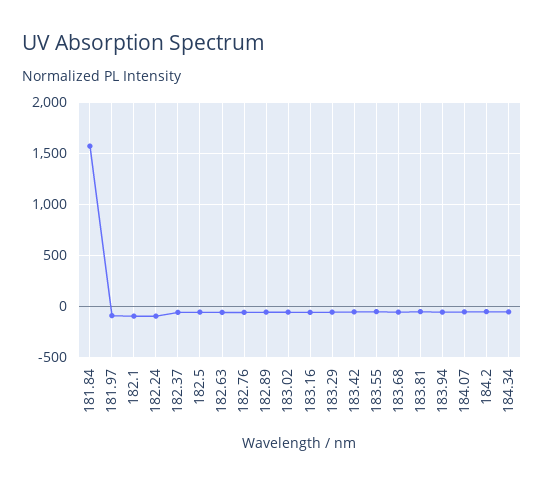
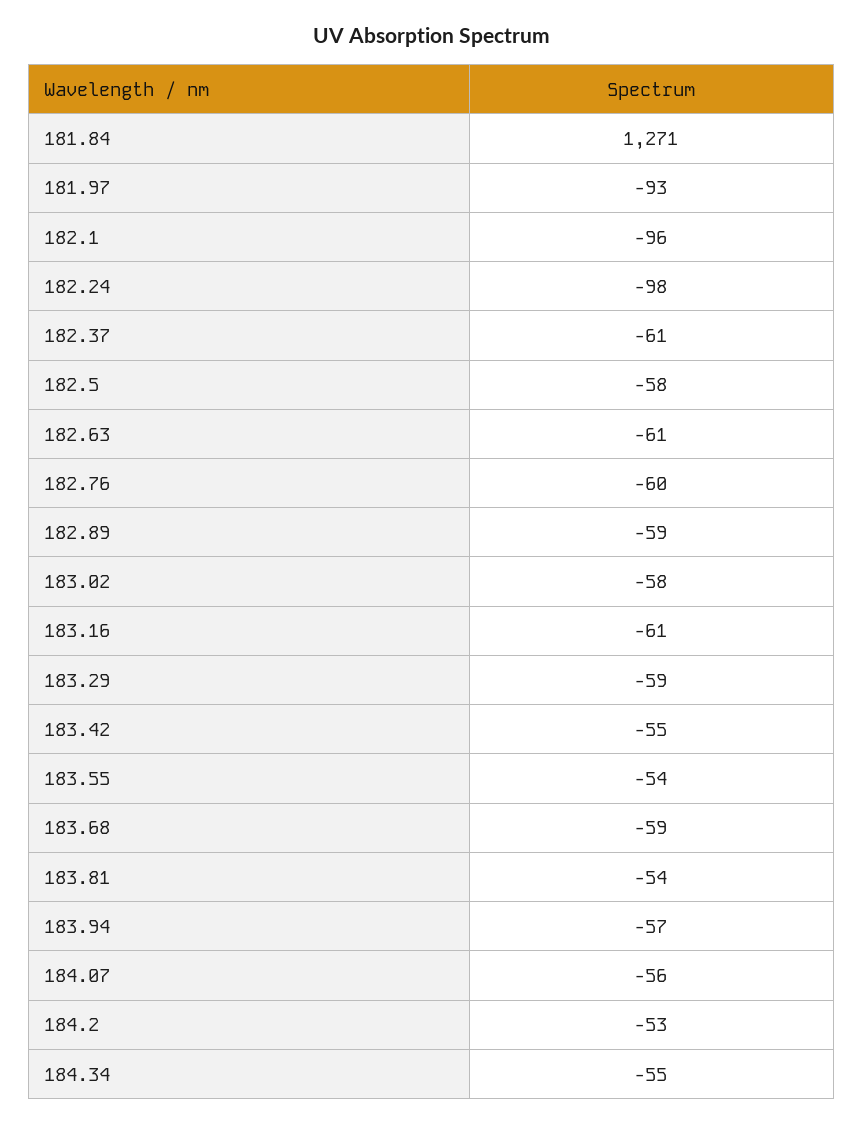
  {
-   "181.84": 1600,
+   "181.84": 1271,
    "181.97": -93,
    "182.1": -96,
    "182.24": -98,
    "182.37": -61,
    "182.5": -58,
    "182.63": -61,
    "182.76": -60,
    "182.89": -59,
    "183.02": -58,
    "183.16": -61,
    "183.29": -59,
    "183.42": -55,
    "183.55": -54,
    "183.68": -59,
    "183.81": -54,
    "183.94": -57,
    "184.07": -56,
    "184.2": -53,
    "184.34": -55
  }

